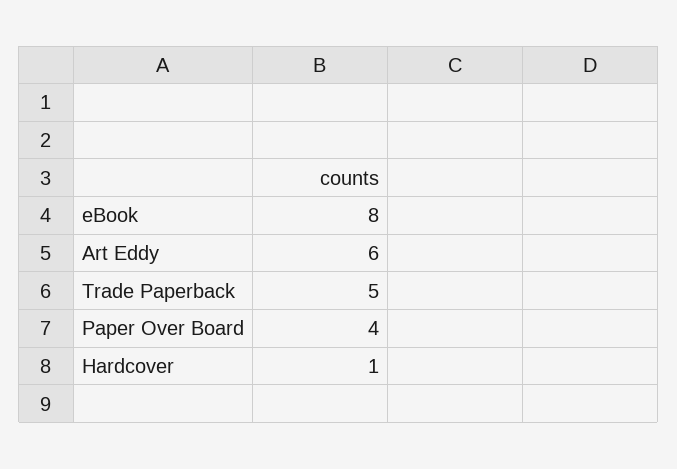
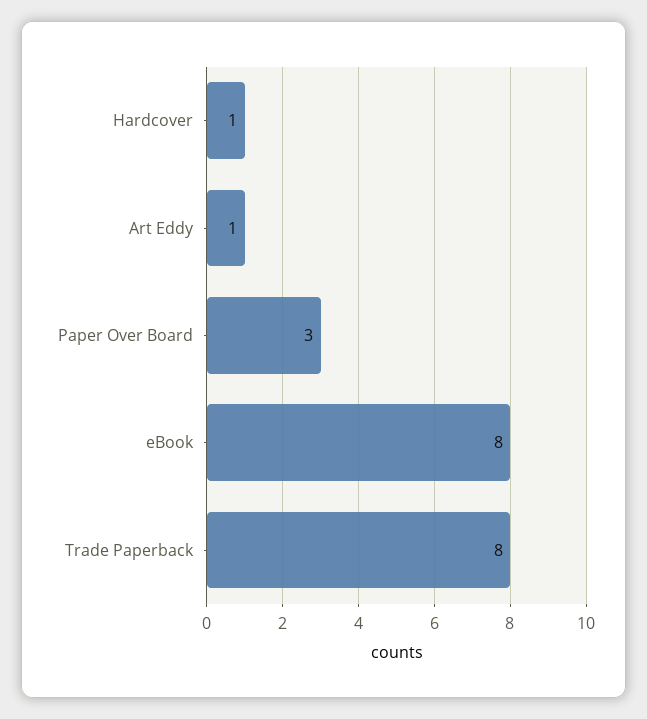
  {
    "eBook": 8,
-   "Art Eddy": 6,
+   "Art Eddy": 1,
-   "Trade Paperback": 5,
+   "Trade Paperback": 8,
-   "Paper Over Board": 4,
+   "Paper Over Board": 3,
    "Hardcover": 1
  }

